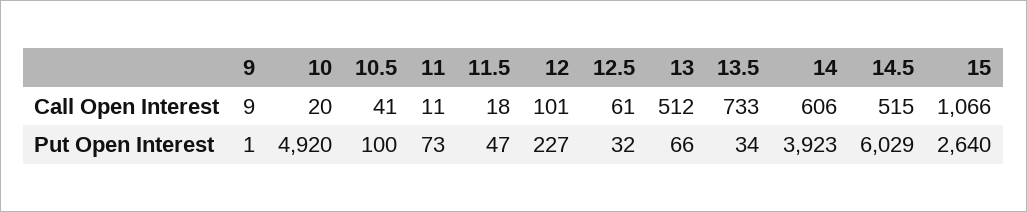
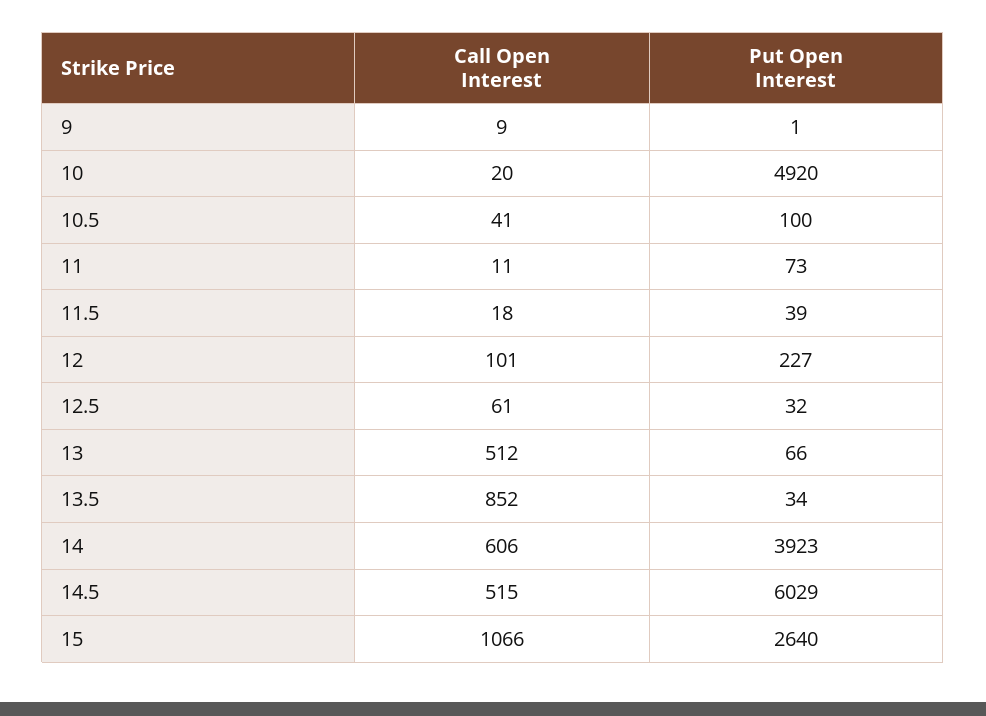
  {
    "9": {
      "Call Open Interest": 9,
      "Put Open Interest": 1
    },
    "10": {
      "Call Open Interest": 20,
      "Put Open Interest": 4920
    },
    "10.5": {
      "Call Open Interest": 41,
      "Put Open Interest": 100
    },
    "11": {
      "Call Open Interest": 11,
      "Put Open Interest": 73
    },
    "11.5": {
      "Call Open Interest": 18,
-     "Put Open Interest": 47
+     "Put Open Interest": 39
    },
    "12": {
      "Call Open Interest": 101,
      "Put Open Interest": 227
    },
    "12.5": {
      "Call Open Interest": 61,
      "Put Open Interest": 32
    },
    "13": {
      "Call Open Interest": 512,
      "Put Open Interest": 66
    },
    "13.5": {
-     "Call Open Interest": 733,
+     "Call Open Interest": 852,
      "Put Open Interest": 34
    },
    "14": {
      "Call Open Interest": 606,
      "Put Open Interest": 3923
    },
    "14.5": {
      "Call Open Interest": 515,
      "Put Open Interest": 6029
    },
    "15": {
      "Call Open Interest": 1066,
      "Put Open Interest": 2640
    }
  }

